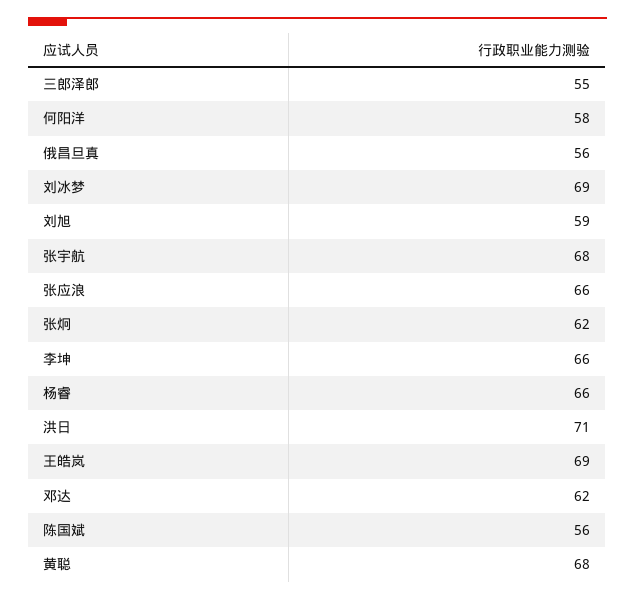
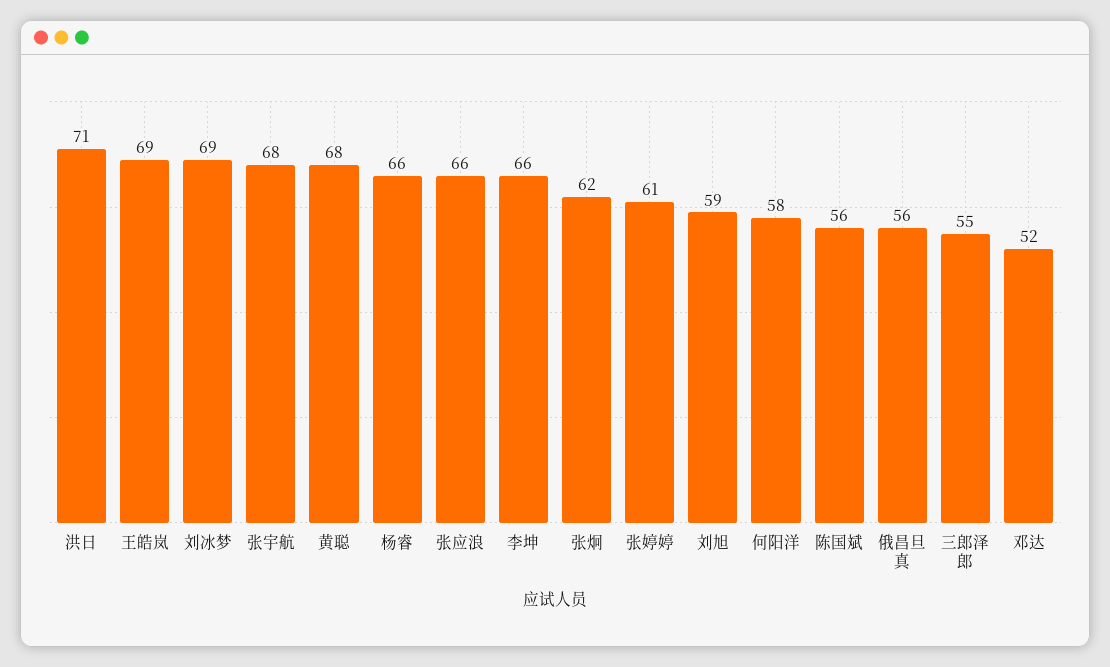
  {
    "三郎泽郎": 55,
    "何阳洋": 58,
    "俄昌旦真": 56,
    "刘冰梦": 69,
    "刘旭": 59,
    "张宇航": 68,
    "张应浪": 66,
    "张炯": 62,
    "李坤": 66,
    "杨睿": 66,
    "洪日": 71,
    "王皓岚": 69,
-   "邓达": 62,
+   "邓达": 52,
    "陈国斌": 56,
-   "黄聪": 68
+   "黄聪": 68,
+   "张婷婷": 61
  }

